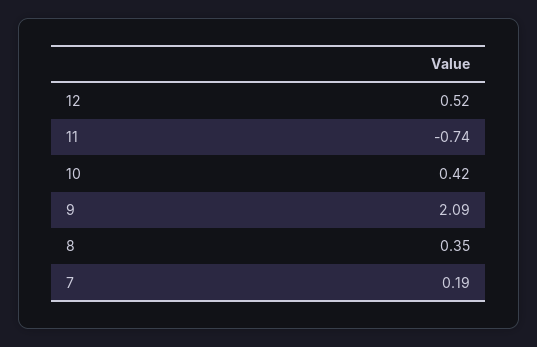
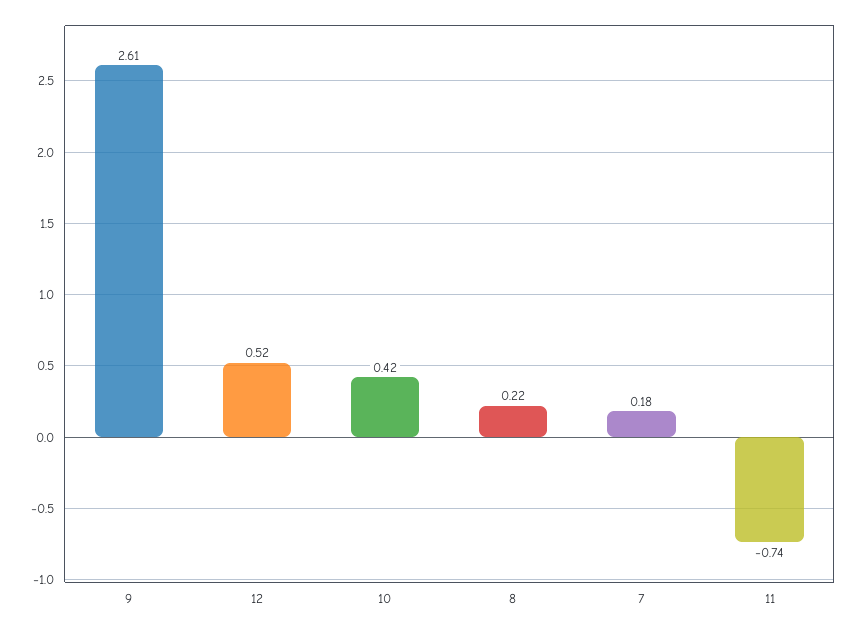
  {
    "12": 0.52,
    "11": -0.74,
    "10": 0.42,
-   "9": 2.09,
+   "9": 2.61,
-   "8": 0.35,
+   "8": 0.22,
-   "7": 0.19
+   "7": 0.18
  }

